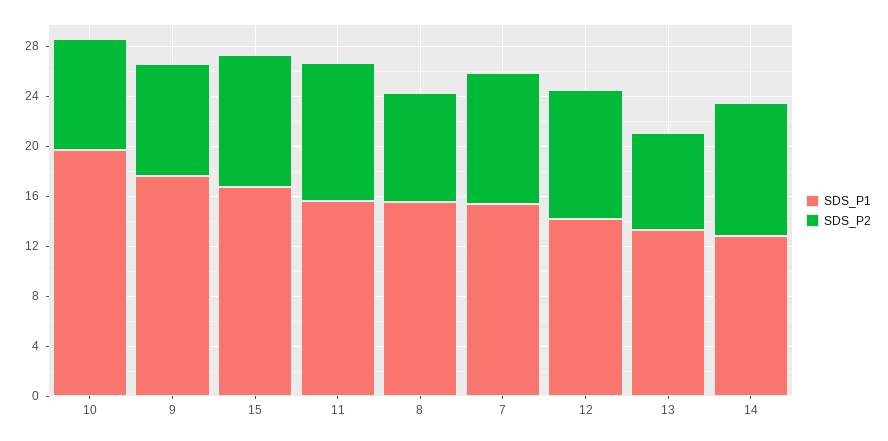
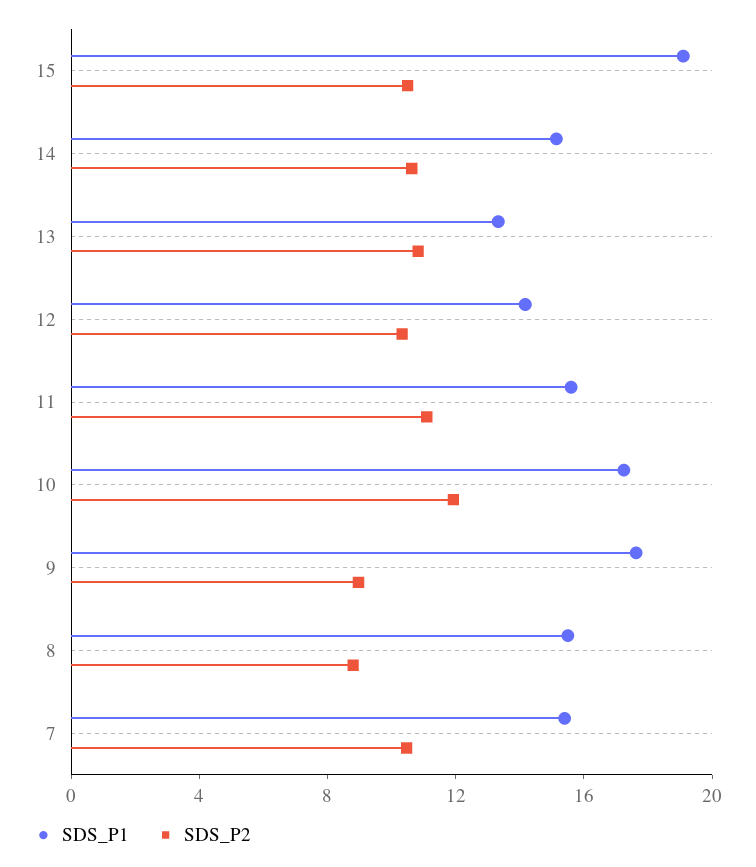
  {
    "SDS_P1": {
-     "10": 20,
+     "10": 17,
      "9": 18,
-     "15": 17,
+     "15": 19,
      "11": 16,
      "8": 16,
      "7": 15,
      "12": 14,
      "13": 13,
-     "14": 13
+     "14": 15
    },
    "SDS_P2": {
-     "10": 9,
+     "10": 12,
      "9": 9,
      "15": 11,
      "11": 11,
      "8": 9,
      "7": 10,
      "12": 10,
-     "13": 8,
+     "13": 11,
      "14": 11
    }
  }

